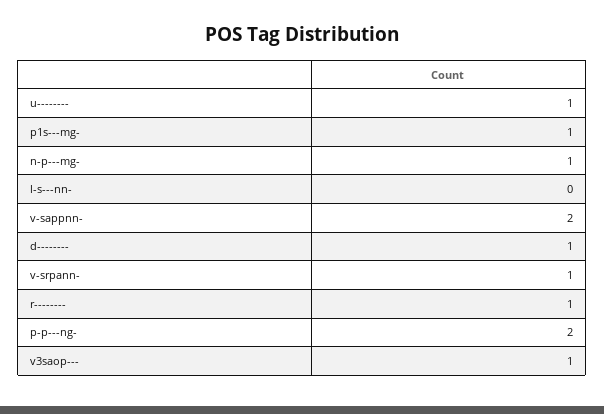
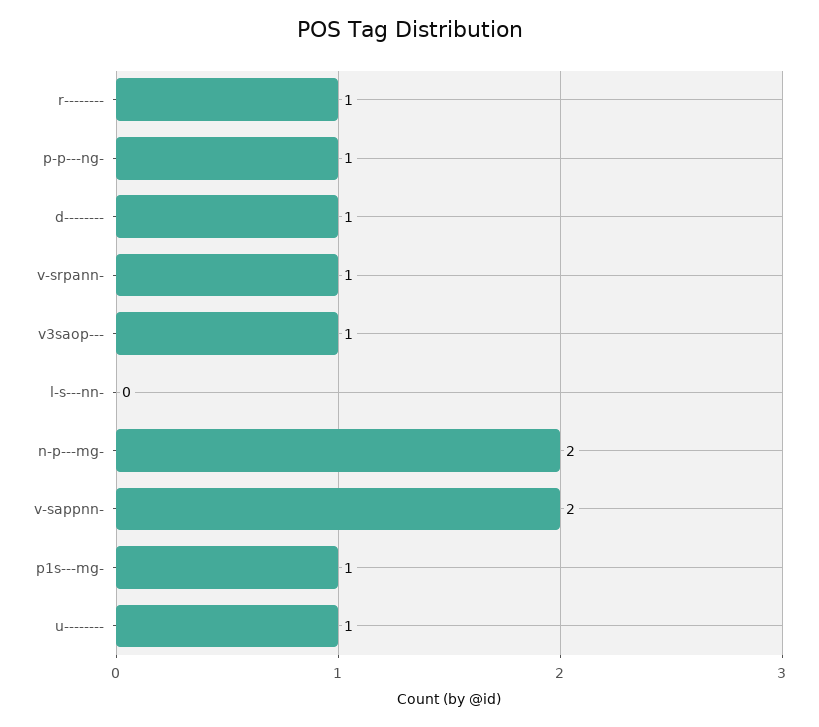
  {
    "u--------": 1,
    "p1s---mg-": 1,
-   "n-p---mg-": 1,
+   "n-p---mg-": 2,
    "l-s---nn-": 0,
    "v-sappnn-": 2,
    "d--------": 1,
    "v-srpann-": 1,
    "r--------": 1,
-   "p-p---ng-": 2,
+   "p-p---ng-": 1,
    "v3saop---": 1
  }

